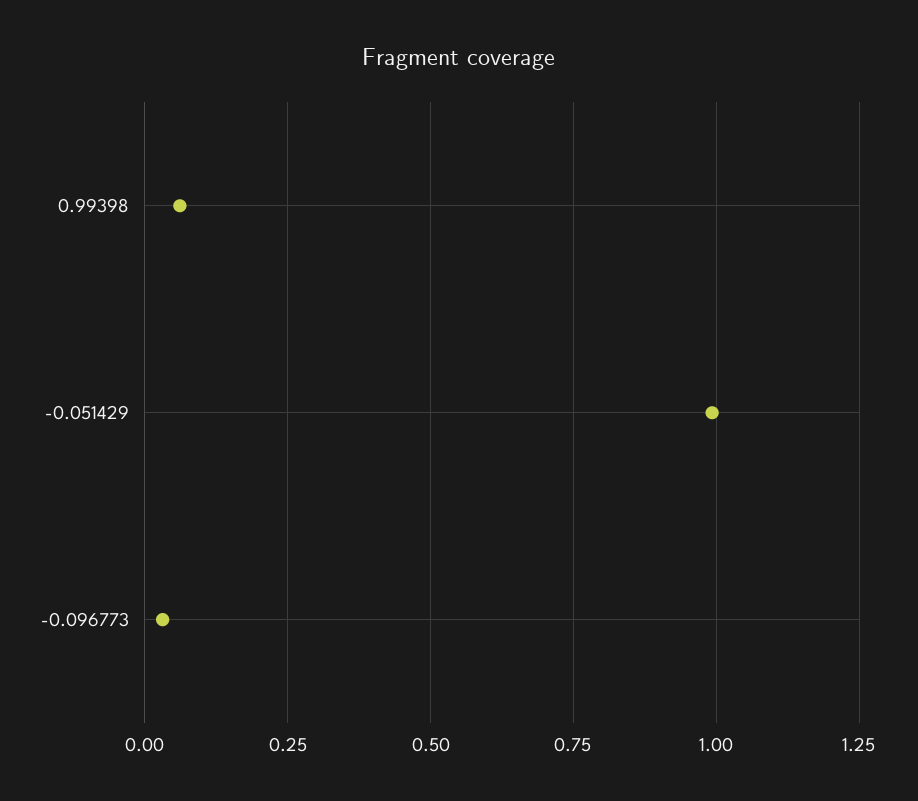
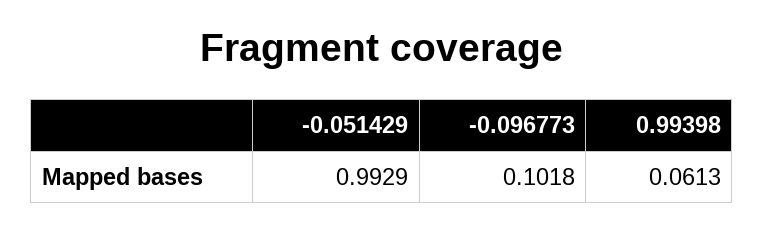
  {
    "0.99398": 0.0613,
    "-0.051429": 0.9929,
-   "-0.096773": 0.025
+   "-0.096773": 0.1018
  }

